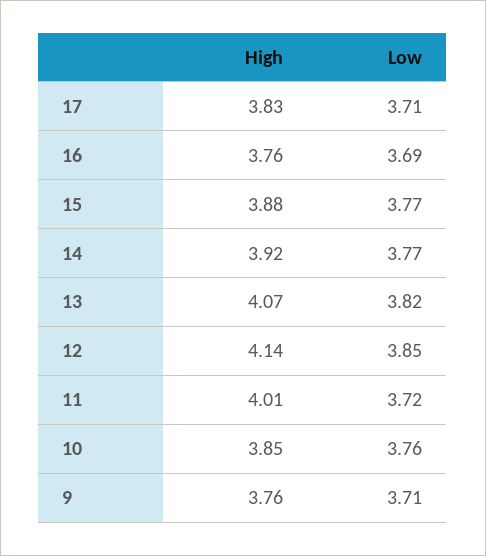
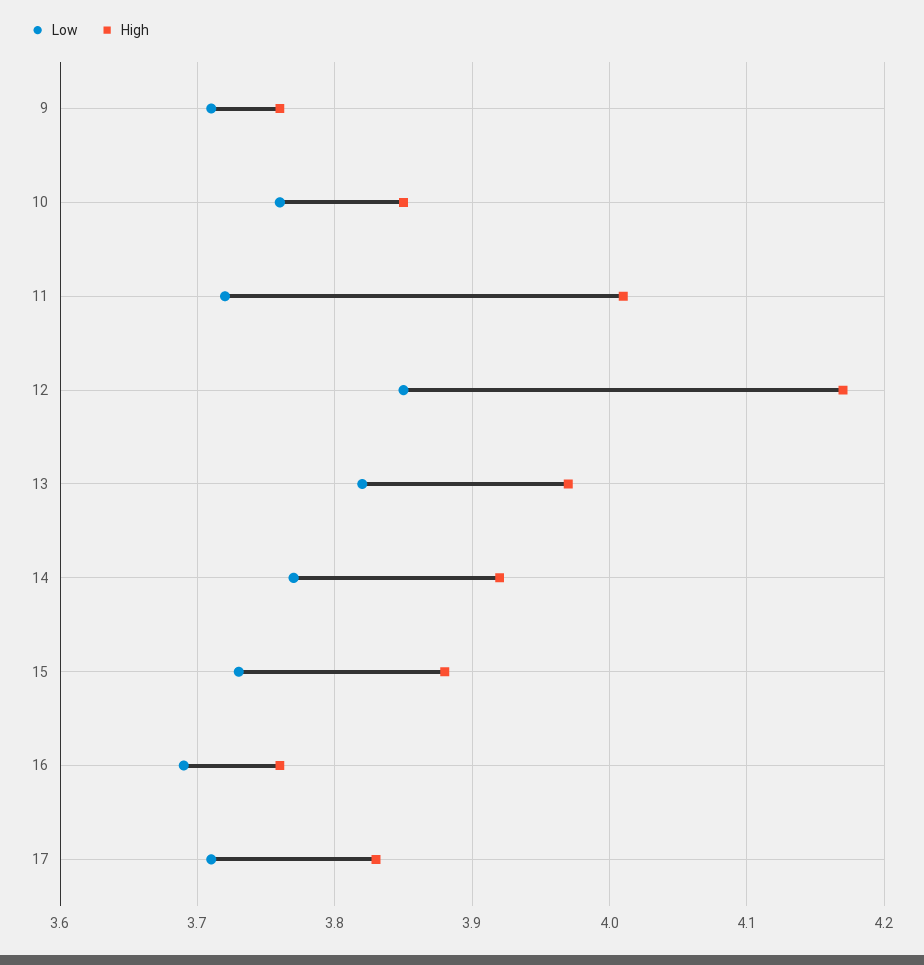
  {
    "High": {
      "17": 3.83,
      "16": 3.76,
      "15": 3.88,
      "14": 3.92,
-     "13": 4.07,
+     "13": 3.97,
-     "12": 4.14,
+     "12": 4.17,
      "11": 4.01,
      "10": 3.85,
      "9": 3.76
    },
    "Low": {
      "17": 3.71,
      "16": 3.69,
-     "15": 3.77,
+     "15": 3.73,
      "14": 3.77,
      "13": 3.82,
      "12": 3.85,
      "11": 3.72,
      "10": 3.76,
      "9": 3.71
    }
  }

